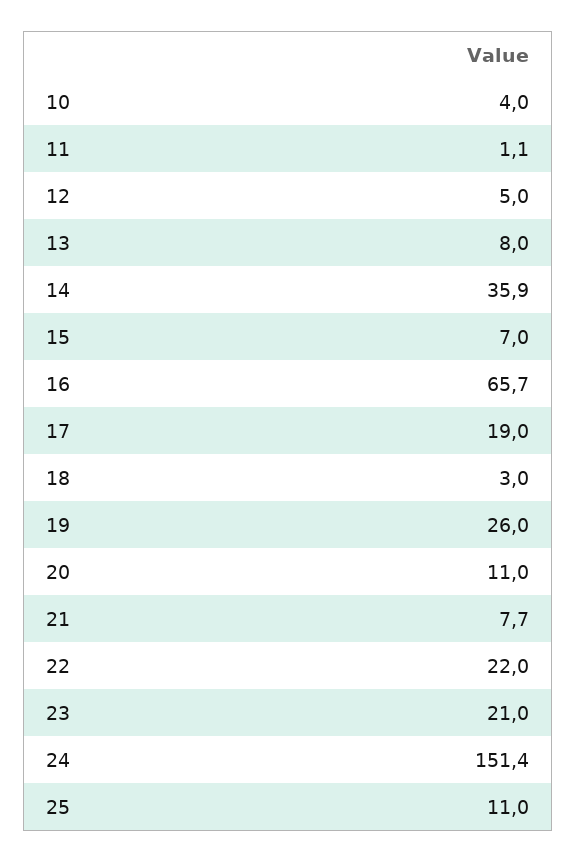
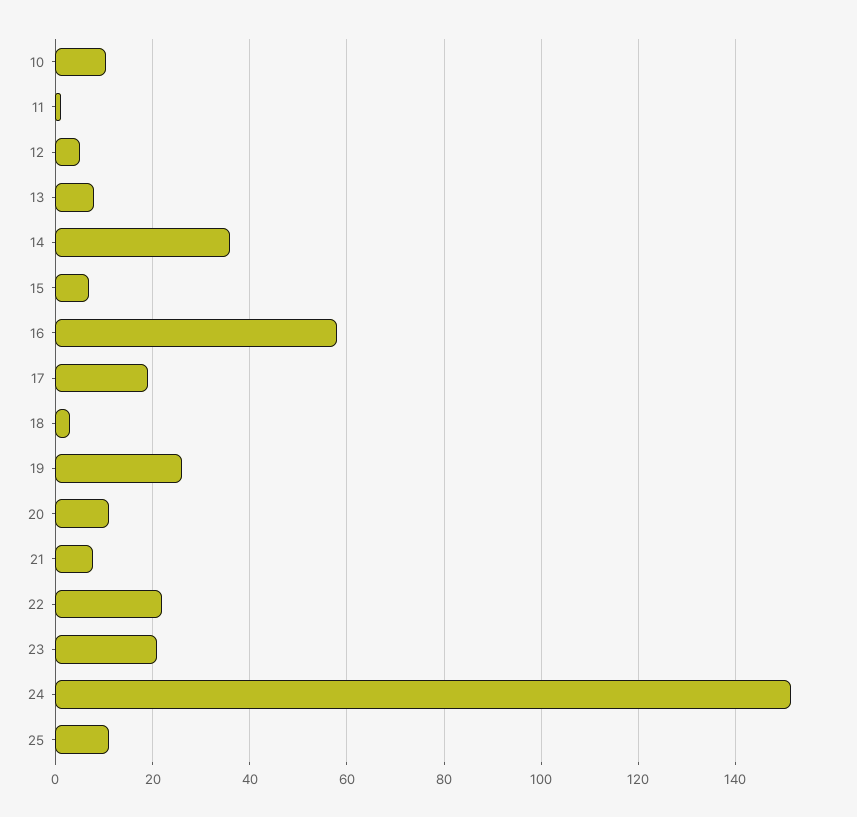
  {
-   "10": 4,
+   "10": 10,
    "11": 1.1,
    "12": 5,
    "13": 8,
    "14": 35.9,
    "15": 7,
-   "16": 65.7,
+   "16": 58,
    "17": 19,
    "18": 3,
    "19": 26,
    "20": 11,
    "21": 7.7,
    "22": 22,
    "23": 21,
    "24": 151.4,
    "25": 11
  }

